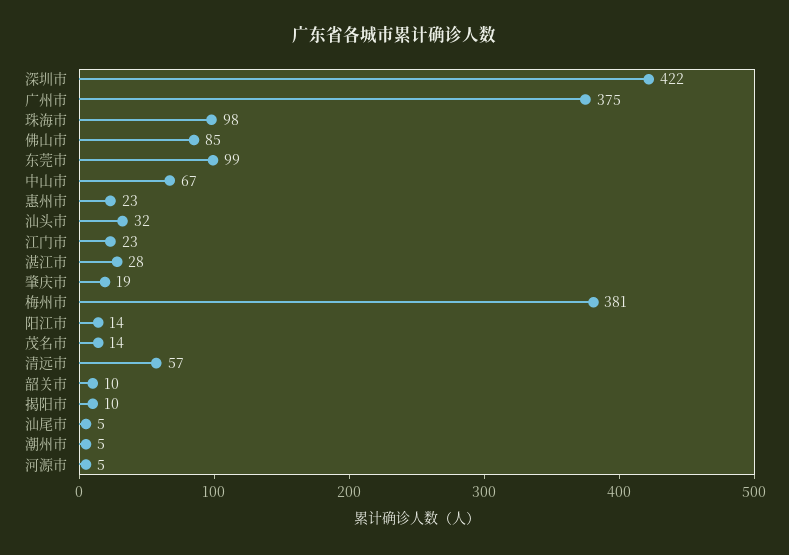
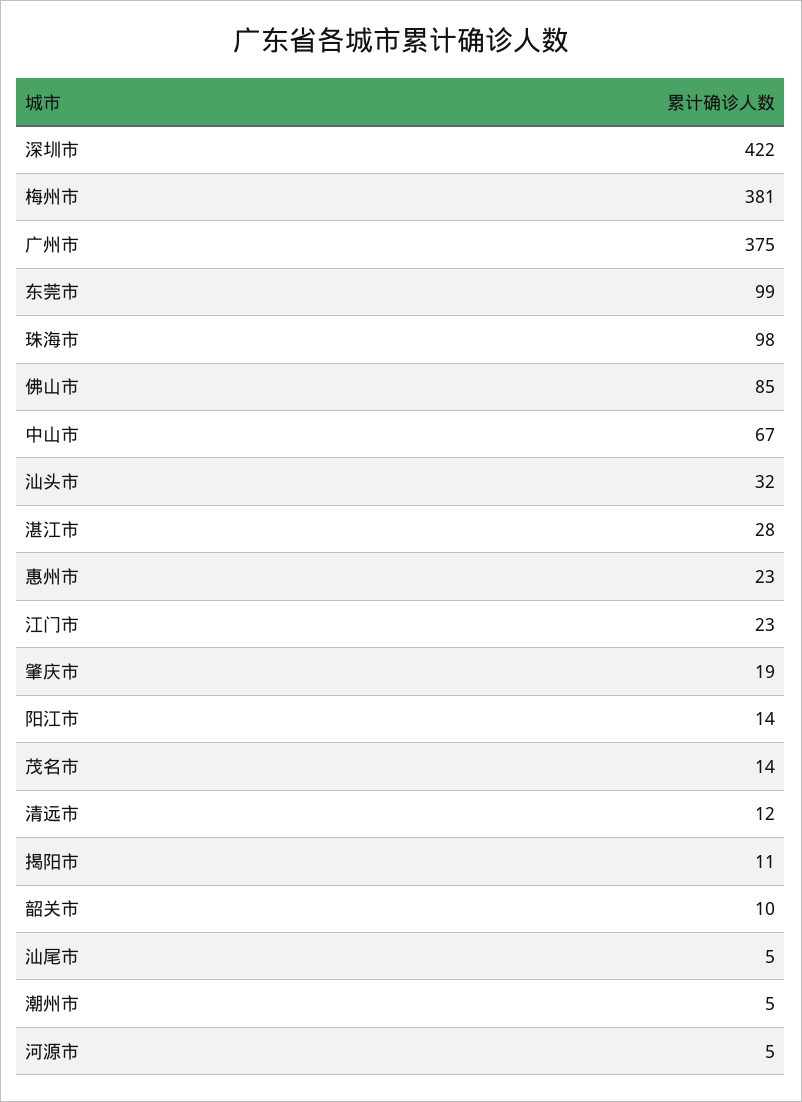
  {
    "深圳市": 422,
    "广州市": 375,
    "珠海市": 98,
    "佛山市": 85,
    "东莞市": 99,
    "中山市": 67,
    "惠州市": 23,
    "汕头市": 32,
    "江门市": 23,
    "湛江市": 28,
    "肇庆市": 19,
    "梅州市": 381,
    "阳江市": 14,
    "茂名市": 14,
-   "清远市": 57,
+   "清远市": 12,
    "韶关市": 10,
-   "揭阳市": 10,
+   "揭阳市": 11,
    "汕尾市": 5,
    "潮州市": 5,
    "河源市": 5
  }

